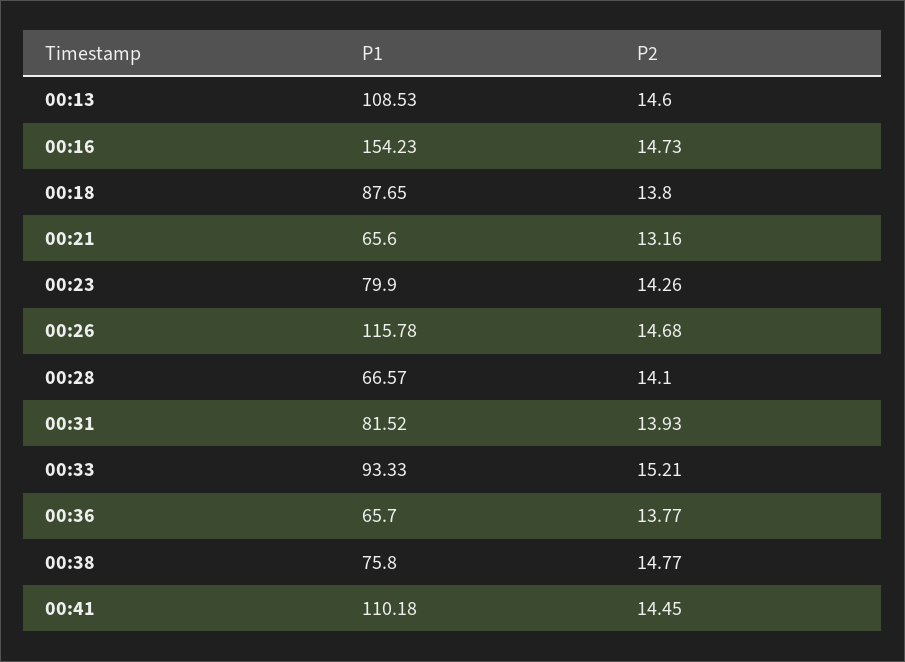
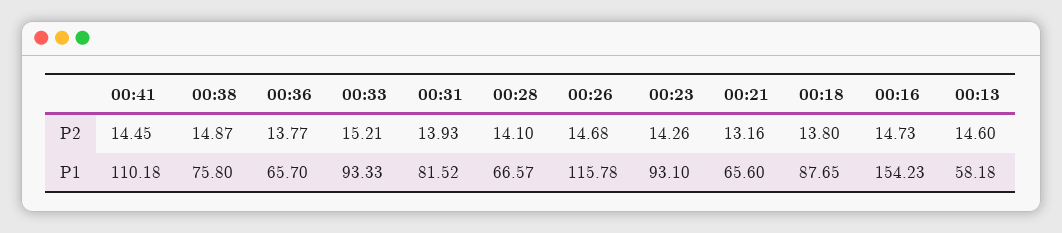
  {
    "P1": {
-     "00:13": 108.53,
+     "00:13": 58.18,
      "00:16": 154.23,
      "00:18": 87.65,
      "00:21": 65.6,
-     "00:23": 79.9,
+     "00:23": 93.1,
      "00:26": 115.78,
      "00:28": 66.57,
      "00:31": 81.52,
      "00:33": 93.33,
      "00:36": 65.7,
      "00:38": 75.8,
      "00:41": 110.18
    },
    "P2": {
      "00:13": 14.6,
      "00:16": 14.73,
      "00:18": 13.8,
      "00:21": 13.16,
      "00:23": 14.26,
      "00:26": 14.68,
      "00:28": 14.1,
      "00:31": 13.93,
      "00:33": 15.21,
      "00:36": 13.77,
-     "00:38": 14.77,
+     "00:38": 14.87,
      "00:41": 14.45
    }
  }

